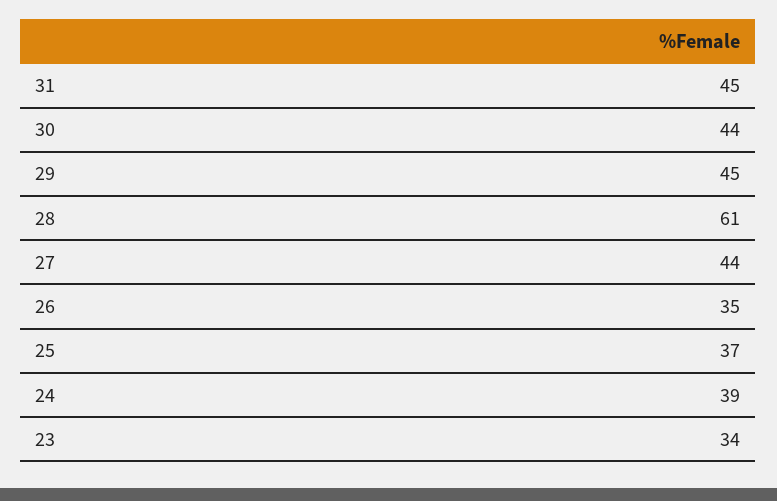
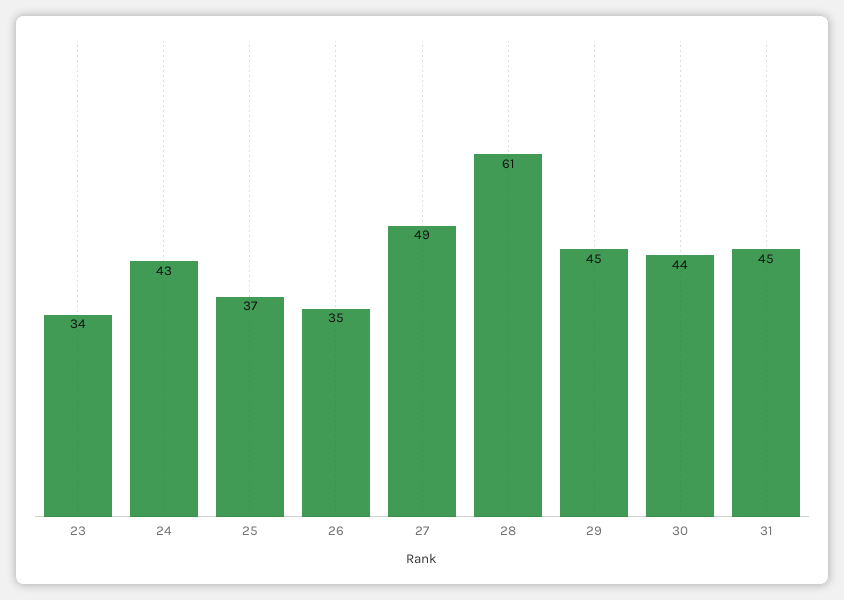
  {
    "31": 45,
    "30": 44,
    "29": 45,
    "28": 61,
-   "27": 44,
+   "27": 49,
    "26": 35,
    "25": 37,
-   "24": 39,
+   "24": 43,
    "23": 34
  }

